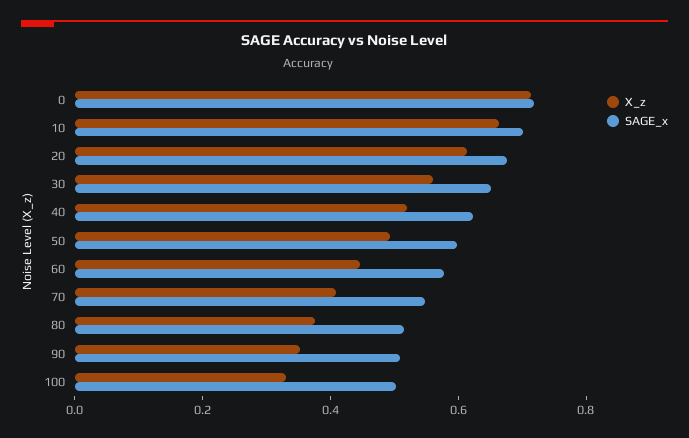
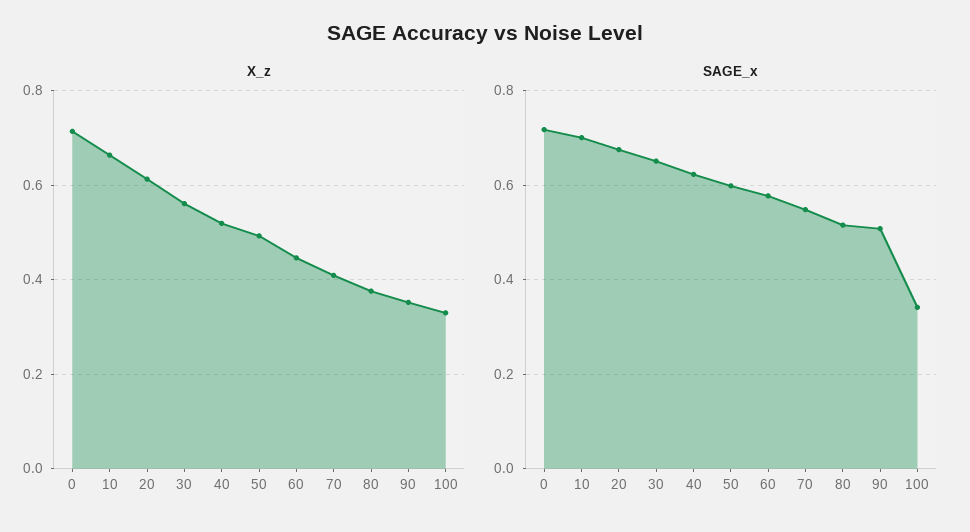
  {
    "X_z": {
      "0": 0.72,
      "10": 0.66,
      "20": 0.62,
      "30": 0.56,
      "40": 0.52,
      "50": 0.5,
      "60": 0.44,
      "70": 0.4,
      "80": 0.38,
      "90": 0.36,
      "100": 0.32
    },
    "SAGE_x": {
      "0": 0.72,
      "10": 0.7,
      "20": 0.68,
      "30": 0.66,
      "40": 0.62,
      "50": 0.6,
      "60": 0.58,
      "70": 0.54,
      "80": 0.52,
      "90": 0.5,
-     "100": 0.5
+     "100": 0.34
    }
  }

